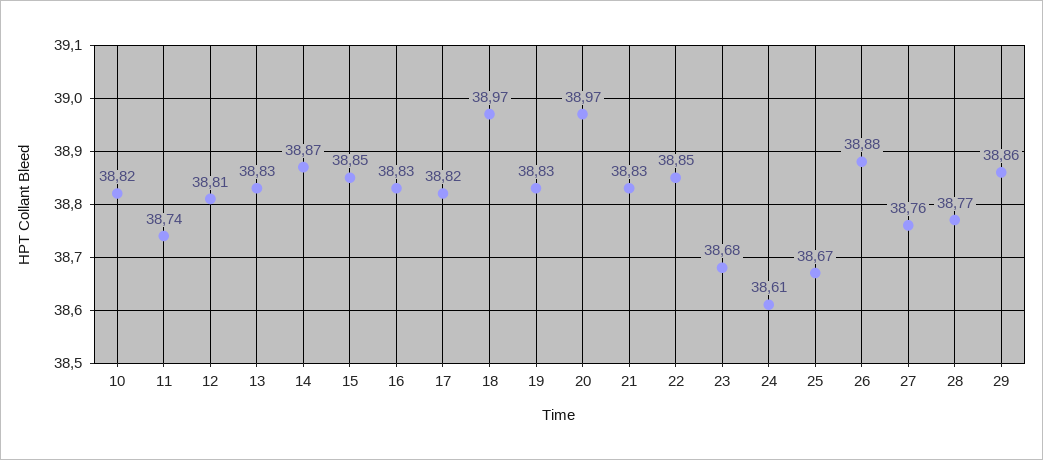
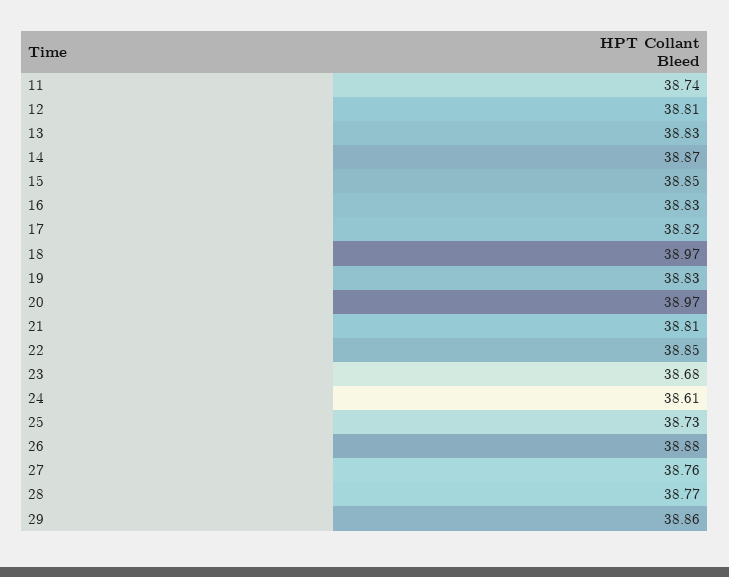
  {
-   "10": 38.82,
    "11": 38.74,
    "12": 38.81,
    "13": 38.83,
    "14": 38.87,
    "15": 38.85,
    "16": 38.83,
    "17": 38.82,
    "18": 38.97,
    "19": 38.83,
    "20": 38.97,
-   "21": 38.83,
+   "21": 38.81,
    "22": 38.85,
    "23": 38.68,
    "24": 38.61,
-   "25": 38.67,
+   "25": 38.73,
    "26": 38.88,
    "27": 38.76,
    "28": 38.77,
    "29": 38.86
  }

